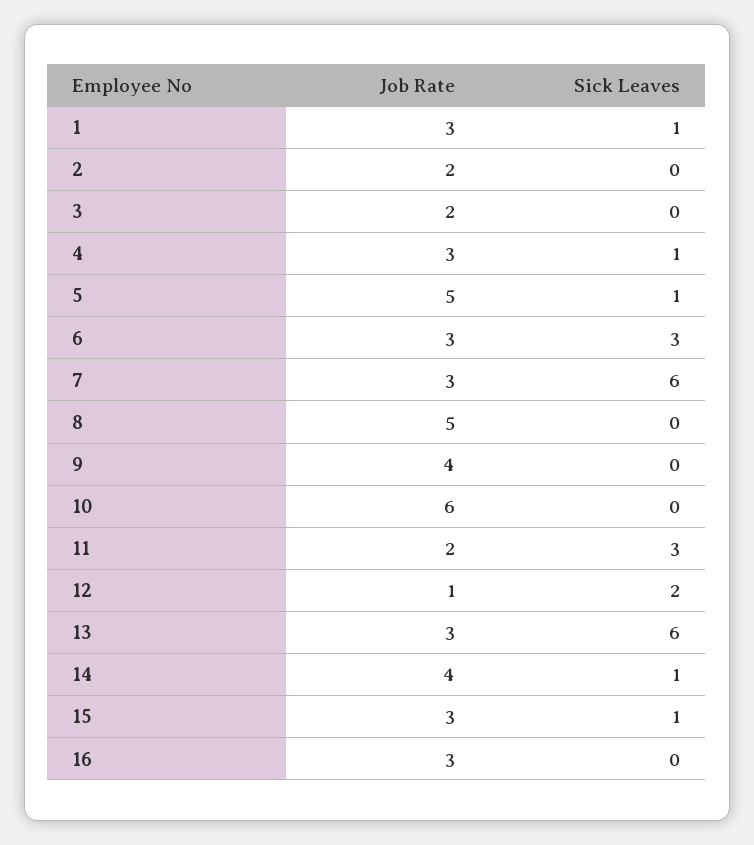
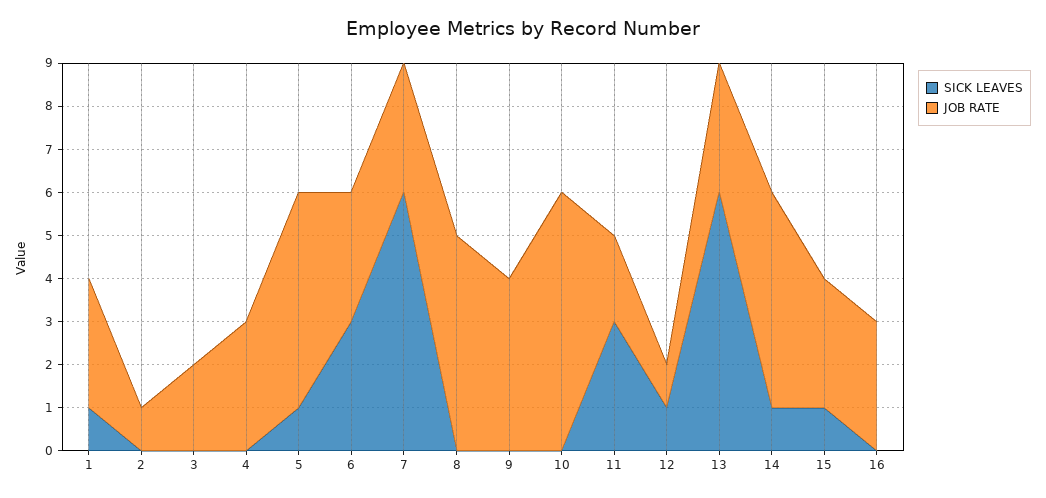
  {
    "Job Rate": {
      "1": 3,
-     "2": 2,
+     "2": 1,
      "3": 2,
      "4": 3,
      "5": 5,
      "6": 3,
      "7": 3,
      "8": 5,
      "9": 4,
      "10": 6,
      "11": 2,
      "12": 1,
      "13": 3,
-     "14": 4,
+     "14": 5,
      "15": 3,
      "16": 3
    },
    "Sick Leaves": {
      "1": 1,
      "2": 0,
      "3": 0,
-     "4": 1,
+     "4": 0,
      "5": 1,
      "6": 3,
      "7": 6,
      "8": 0,
      "9": 0,
      "10": 0,
      "11": 3,
-     "12": 2,
+     "12": 1,
      "13": 6,
      "14": 1,
      "15": 1,
      "16": 0
    }
  }

